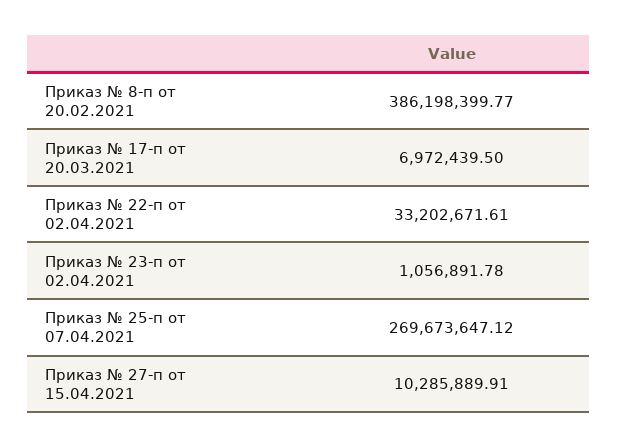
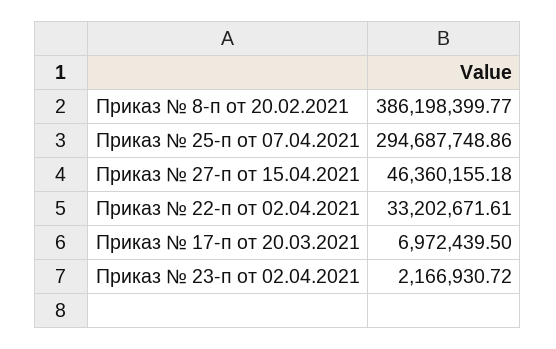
  {
    "Приказ № 8-п от 20.02.2021": 386198399.77,
    "Приказ № 17-п от 20.03.2021": 6972439.5,
    "Приказ № 22-п от 02.04.2021": 33202671.61,
-   "Приказ № 23-п от 02.04.2021": 1056891.78,
+   "Приказ № 23-п от 02.04.2021": 2166930.72,
-   "Приказ № 25-п от 07.04.2021": 269673647.12,
+   "Приказ № 25-п от 07.04.2021": 294687748.86,
-   "Приказ № 27-п от 15.04.2021": 10285889.91
+   "Приказ № 27-п от 15.04.2021": 46360155.18
  }

